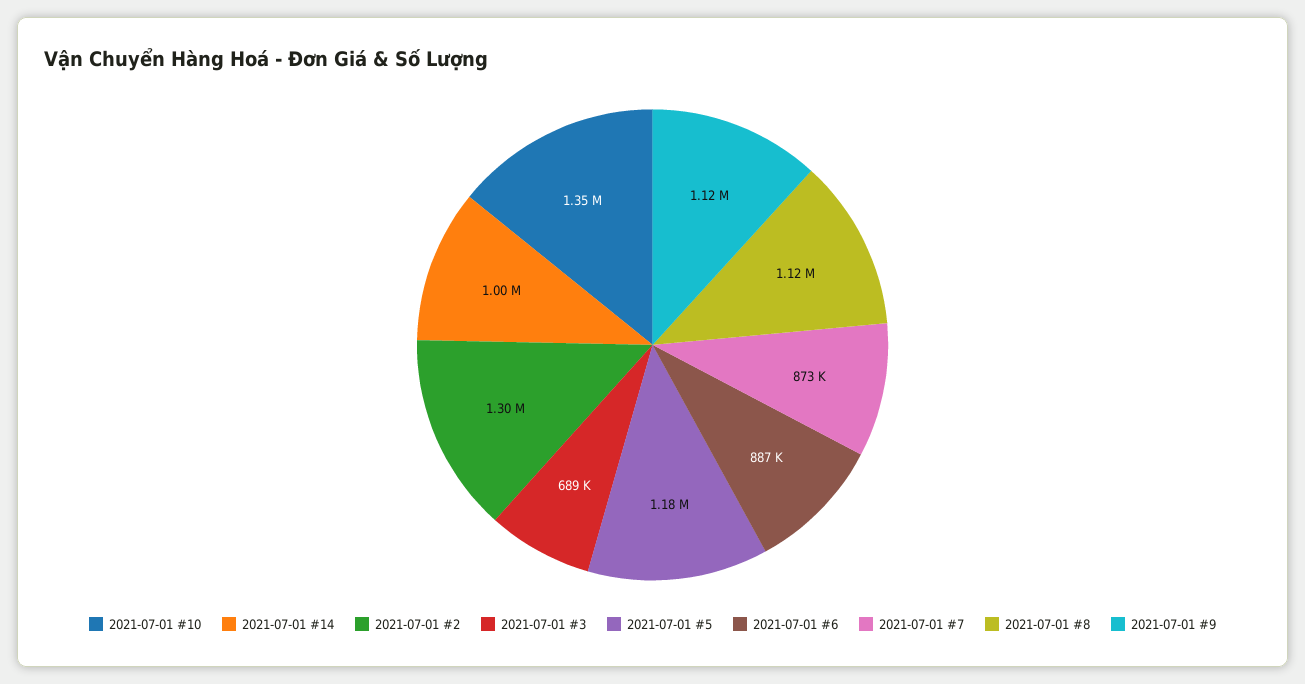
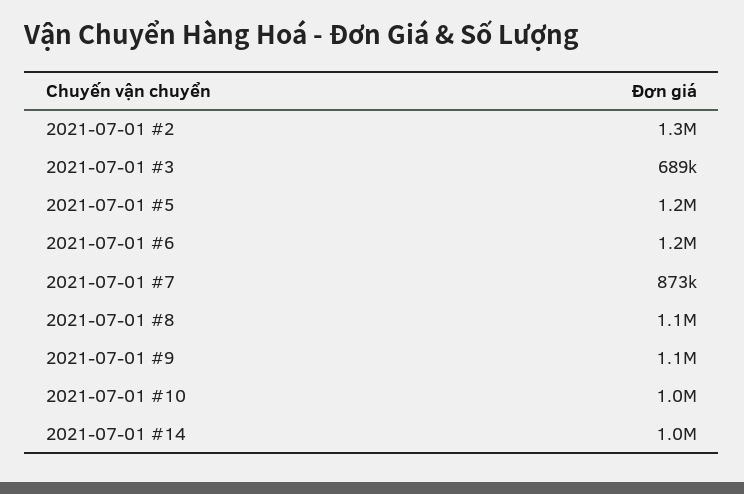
  {
-   "2021-07-01 #10": 1350000,
+   "2021-07-01 #10": 1000000,
    "2021-07-01 #14": 1000000,
    "2021-07-01 #2": 1300000,
    "2021-07-01 #3": 689000,
    "2021-07-01 #5": 1180000,
-   "2021-07-01 #6": 887000,
+   "2021-07-01 #6": 1200000,
    "2021-07-01 #7": 873000,
    "2021-07-01 #8": 1120000,
    "2021-07-01 #9": 1120000
  }

